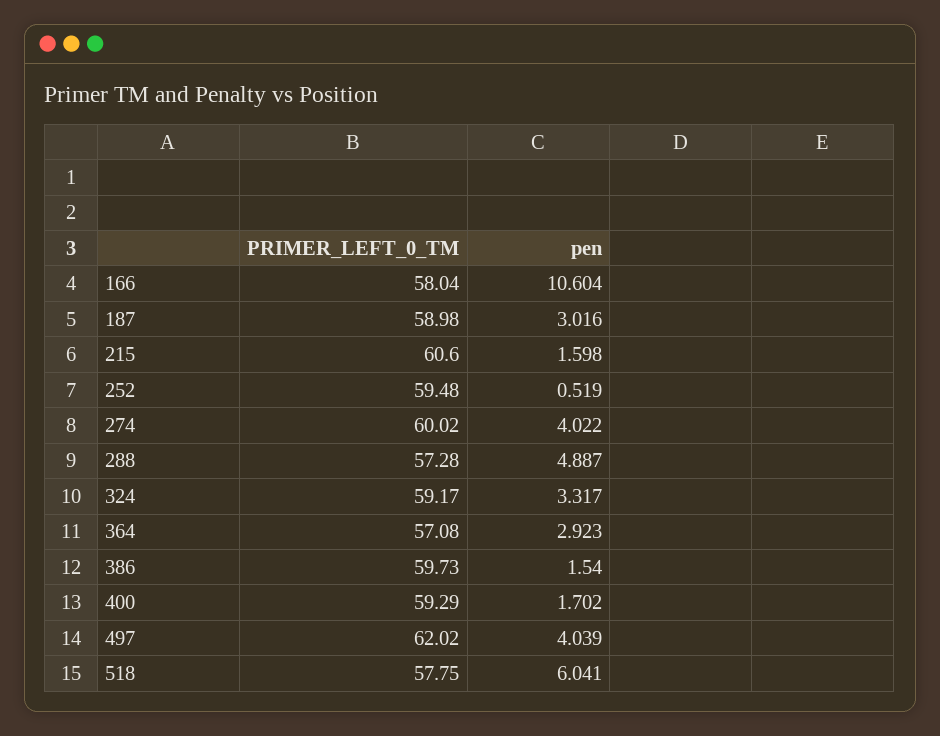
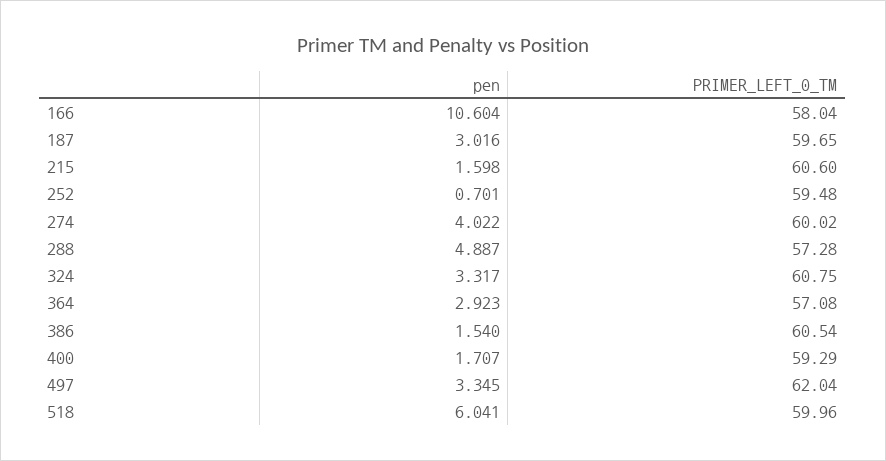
  {
    "PRIMER_LEFT_0_TM": {
      "166": 58.04,
-     "187": 58.98,
+     "187": 59.65,
      "215": 60.6,
      "252": 59.48,
      "274": 60.02,
      "288": 57.28,
-     "324": 59.17,
+     "324": 60.75,
      "364": 57.08,
-     "386": 59.73,
+     "386": 60.54,
      "400": 59.29,
-     "497": 62.02,
+     "497": 62.04,
-     "518": 57.75
+     "518": 59.96
    },
    "pen": {
      "166": 10.604,
      "187": 3.016,
      "215": 1.598,
-     "252": 0.519,
+     "252": 0.701,
      "274": 4.022,
      "288": 4.887,
      "324": 3.317,
      "364": 2.923,
      "386": 1.54,
-     "400": 1.702,
+     "400": 1.707,
-     "497": 4.039,
+     "497": 3.345,
      "518": 6.041
    }
  }

